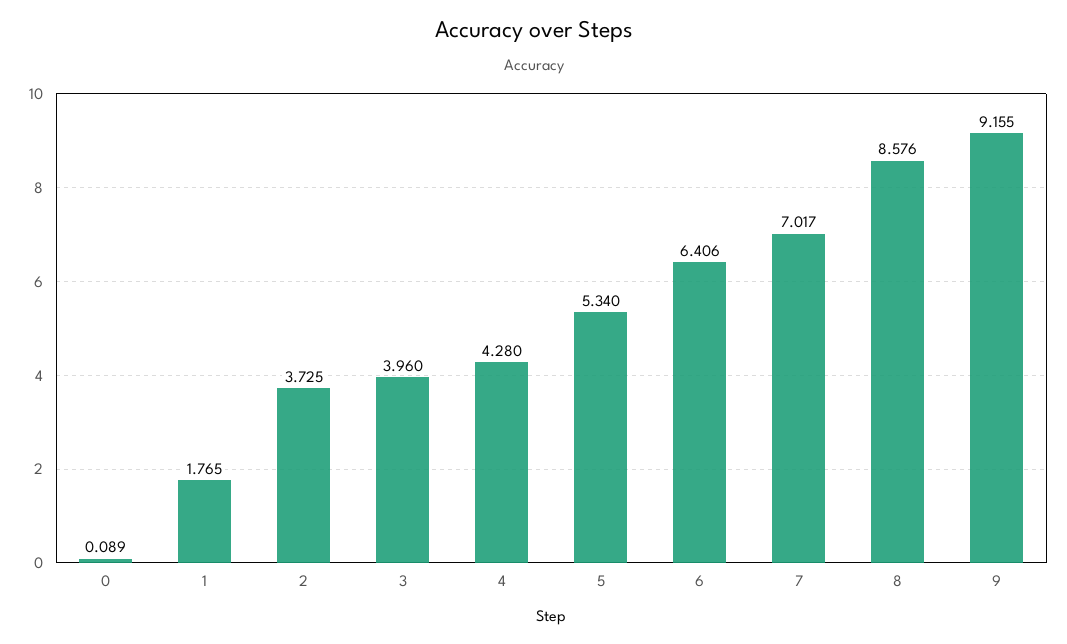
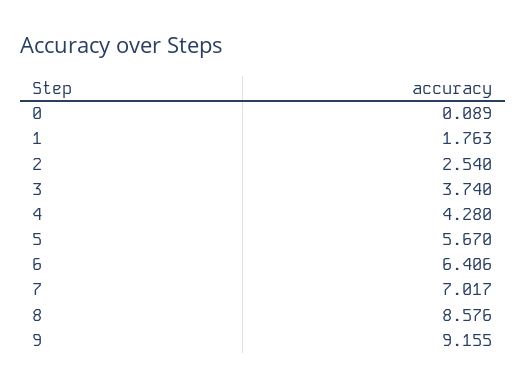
  {
    "0": 0.089,
-   "1": 1.765,
+   "1": 1.763,
-   "2": 3.725,
+   "2": 2.54,
-   "3": 3.96,
+   "3": 3.74,
    "4": 4.28,
-   "5": 5.34,
+   "5": 5.67,
    "6": 6.406,
    "7": 7.017,
    "8": 8.576,
    "9": 9.155
  }

